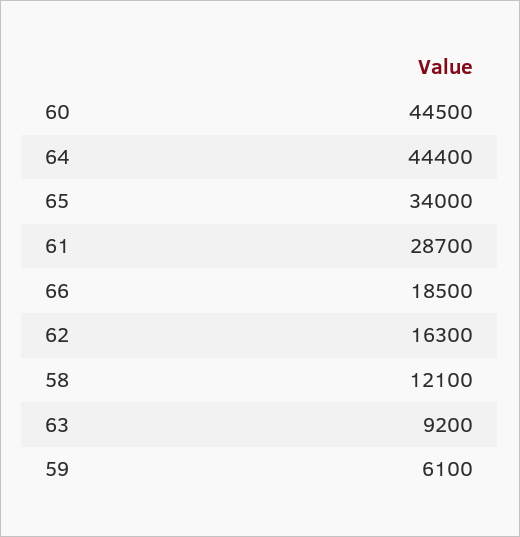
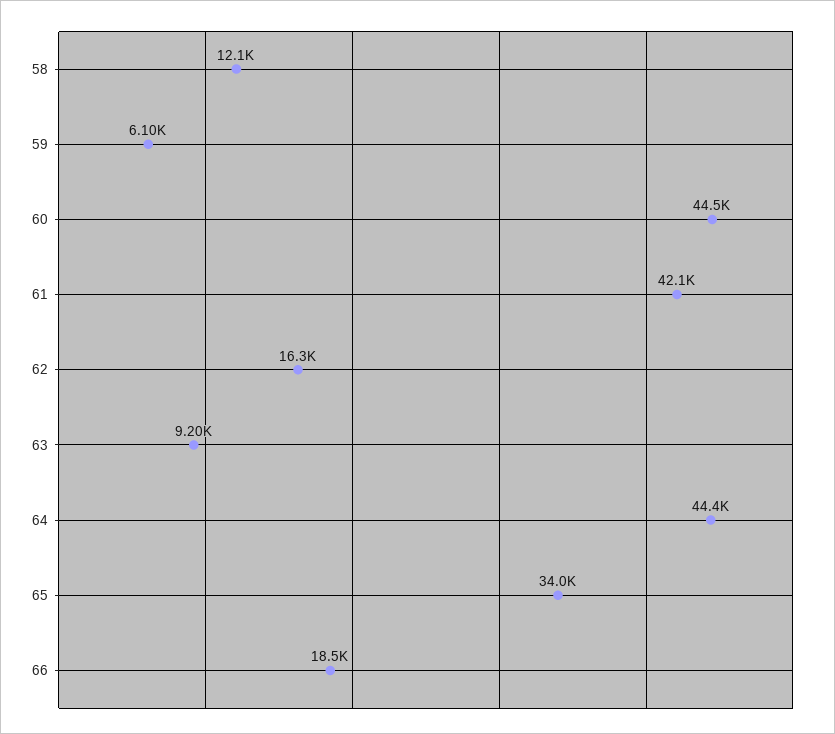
  {
    "60": 44500,
    "64": 44400,
    "65": 34000,
-   "61": 28700,
+   "61": 42100,
    "66": 18500,
    "62": 16300,
    "58": 12100,
    "63": 9200,
    "59": 6100
  }

